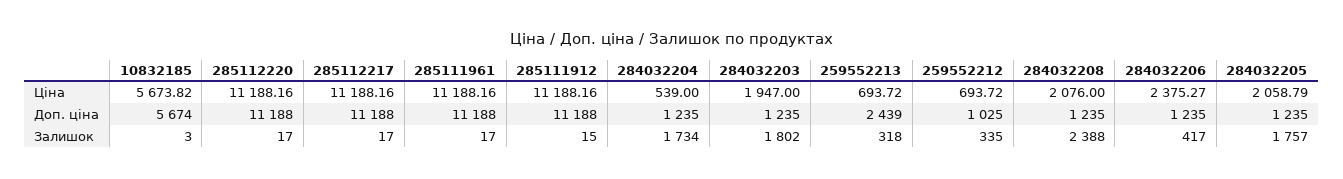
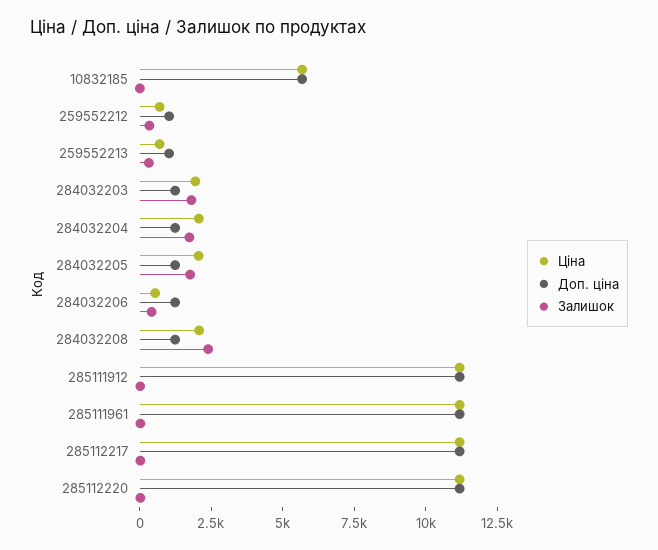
  {
    "Ціна": {
      "10832185": 5673.82,
      "285112220": 11188.16,
      "285112217": 11188.16,
      "285111961": 11188.16,
      "285111912": 11188.16,
-     "284032204": 539,
+     "284032204": 2000,
      "284032203": 1947,
      "259552213": 693.72,
      "259552212": 693.72,
      "284032208": 2076,
-     "284032206": 2375.27,
+     "284032206": 500,
      "284032205": 2058.79
    },
    "Доп. ціна": {
      "10832185": 5674,
      "285112220": 11188,
      "285112217": 11188,
      "285111961": 11188,
      "285111912": 11188,
      "284032204": 1235,
      "284032203": 1235,
-     "259552213": 2439,
+     "259552213": 1000,
      "259552212": 1025,
      "284032208": 1235,
      "284032206": 1235,
      "284032205": 1235
    },
    "Залишок": {
      "10832185": 3,
      "285112220": 17,
      "285112217": 17,
      "285111961": 17,
      "285111912": 15,
      "284032204": 1734,
      "284032203": 1802,
      "259552213": 318,
      "259552212": 335,
      "284032208": 2388,
      "284032206": 417,
      "284032205": 1757
    }
  }

